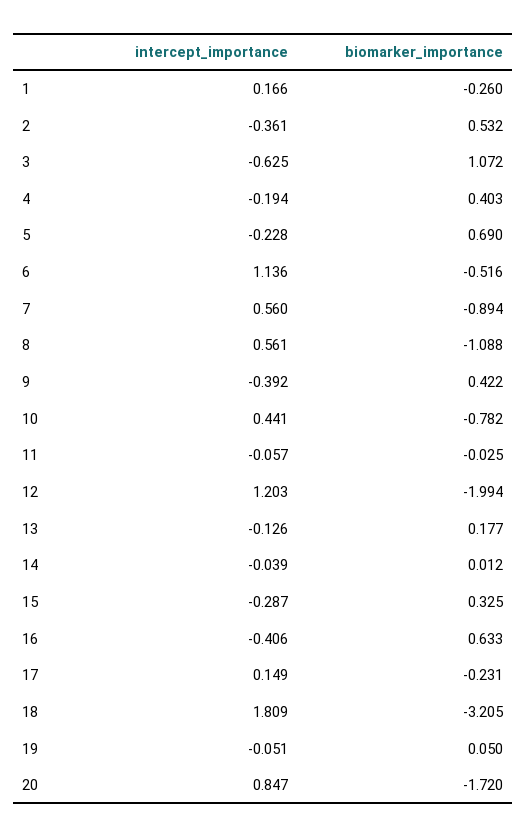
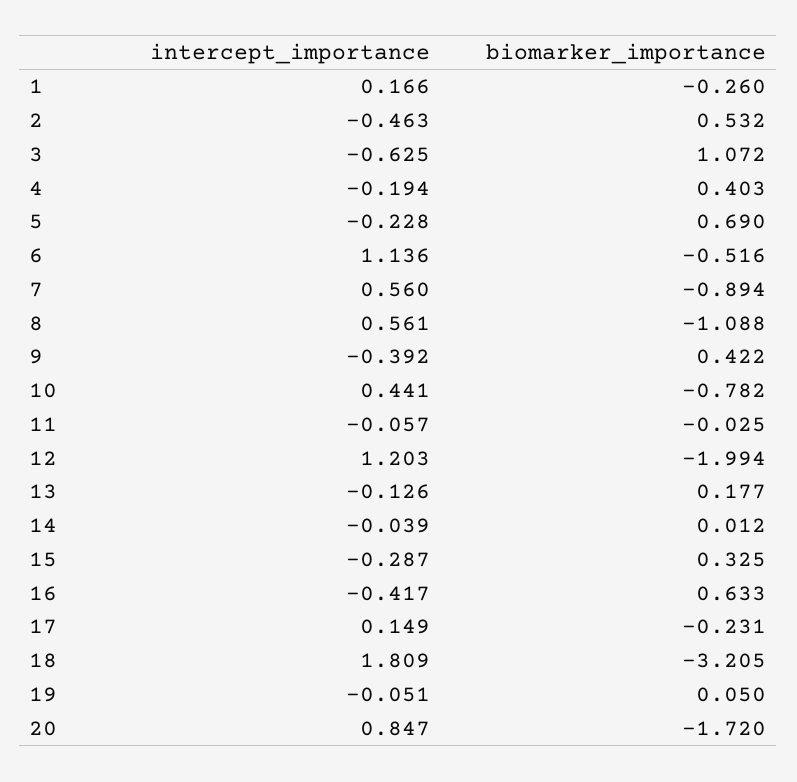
  {
    "intercept_importance": {
      "1": 0.166,
-     "2": -0.361,
+     "2": -0.463,
      "3": -0.625,
      "4": -0.194,
      "5": -0.228,
      "6": 1.136,
      "7": 0.56,
      "8": 0.561,
      "9": -0.392,
      "10": 0.441,
      "11": -0.057,
      "12": 1.203,
      "13": -0.126,
      "14": -0.039,
      "15": -0.287,
-     "16": -0.406,
+     "16": -0.417,
      "17": 0.149,
      "18": 1.809,
      "19": -0.051,
      "20": 0.847
    },
    "biomarker_importance": {
      "1": -0.26,
      "2": 0.532,
      "3": 1.072,
      "4": 0.403,
      "5": 0.69,
      "6": -0.516,
      "7": -0.894,
      "8": -1.088,
      "9": 0.422,
      "10": -0.782,
      "11": -0.025,
      "12": -1.994,
      "13": 0.177,
      "14": 0.012,
      "15": 0.325,
      "16": 0.633,
      "17": -0.231,
      "18": -3.205,
      "19": 0.05,
      "20": -1.72
    }
  }

